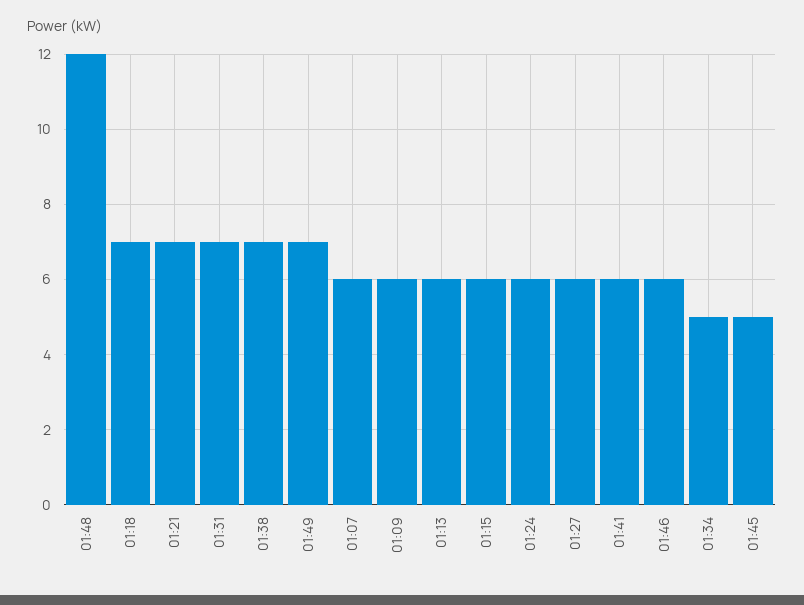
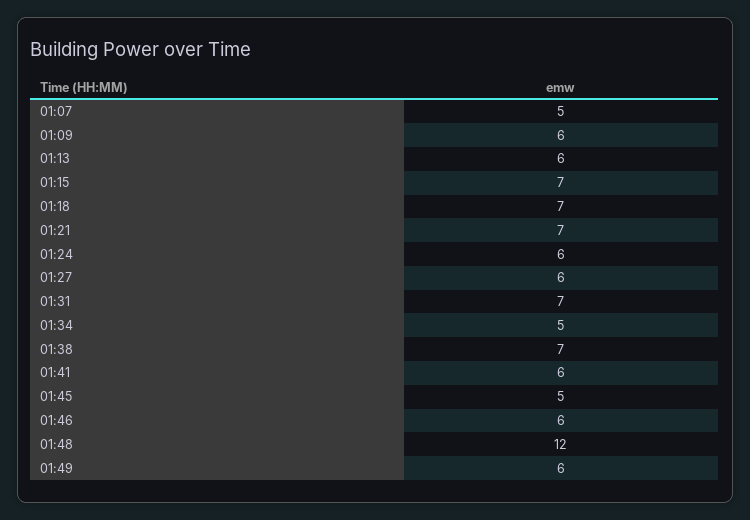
  {
    "01:48": 12,
    "01:18": 7,
    "01:21": 7,
    "01:31": 7,
    "01:38": 7,
-   "01:49": 7,
+   "01:49": 6,
-   "01:07": 6,
+   "01:07": 5,
    "01:09": 6,
    "01:13": 6,
-   "01:15": 6,
+   "01:15": 7,
    "01:24": 6,
    "01:27": 6,
    "01:41": 6,
    "01:46": 6,
    "01:34": 5,
    "01:45": 5
  }

